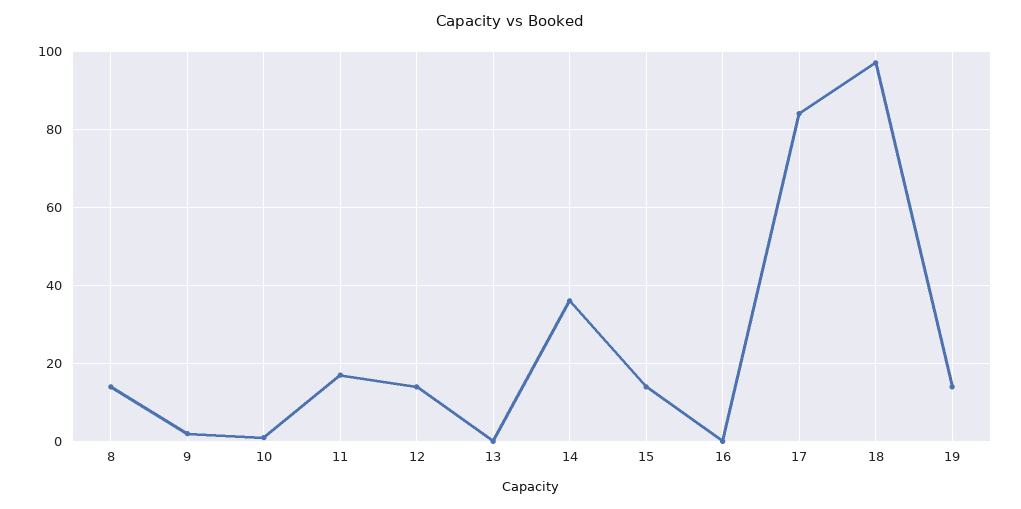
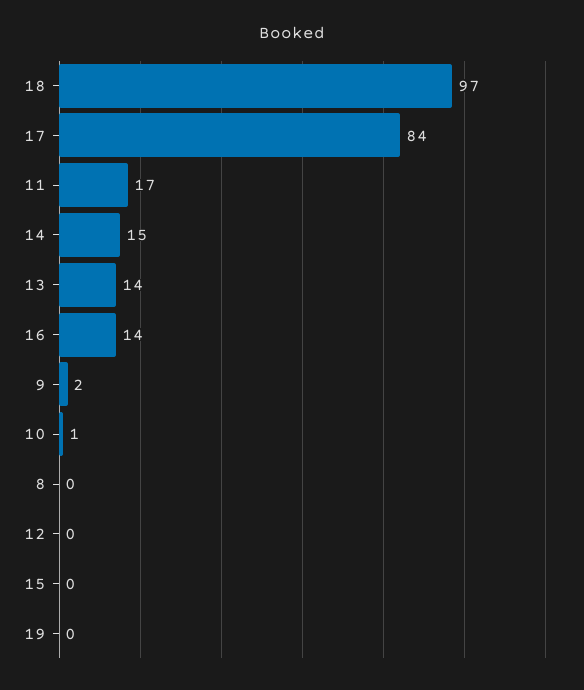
  {
-   "8": 15,
+   "8": 0,
    "9": 2,
    "10": 1,
    "11": 17,
-   "12": 15,
+   "12": 0,
-   "13": 0,
+   "13": 14,
-   "14": 35,
+   "14": 15,
-   "15": 15,
+   "15": 0,
-   "16": 0,
+   "16": 14,
    "17": 84,
    "18": 97,
-   "19": 15
+   "19": 0
  }

